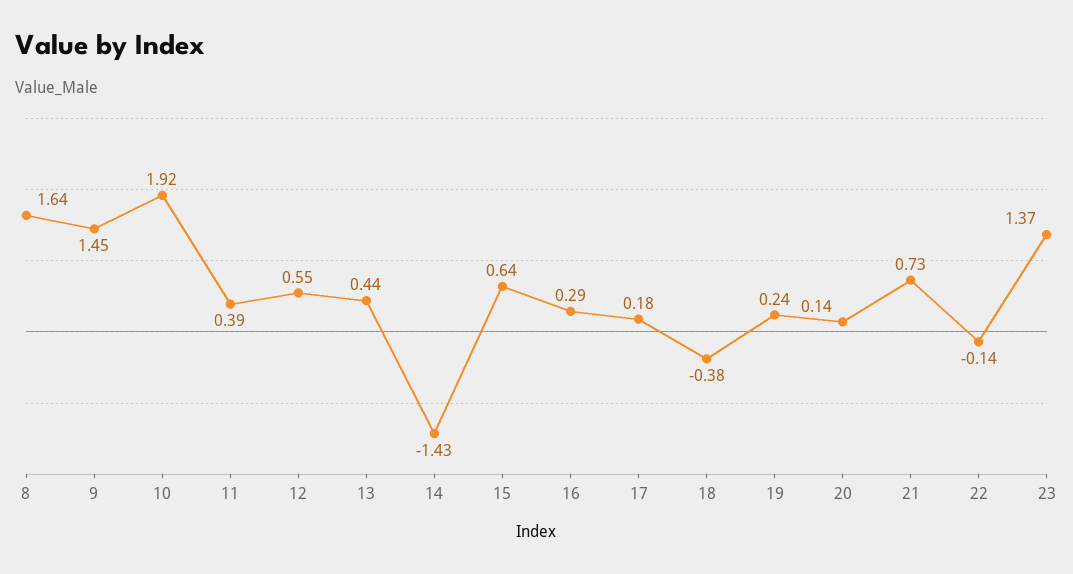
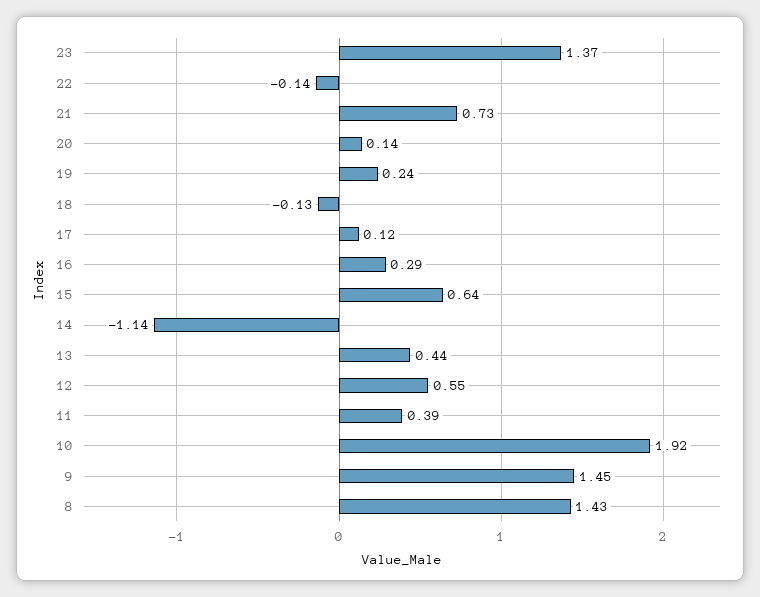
  {
-   "8": 1.64,
+   "8": 1.43,
    "9": 1.45,
    "10": 1.92,
    "11": 0.39,
    "12": 0.55,
    "13": 0.44,
-   "14": -1.43,
+   "14": -1.14,
    "15": 0.64,
    "16": 0.29,
-   "17": 0.18,
+   "17": 0.12,
-   "18": -0.38,
+   "18": -0.13,
    "19": 0.24,
    "20": 0.14,
    "21": 0.73,
    "22": -0.14,
    "23": 1.37
  }

